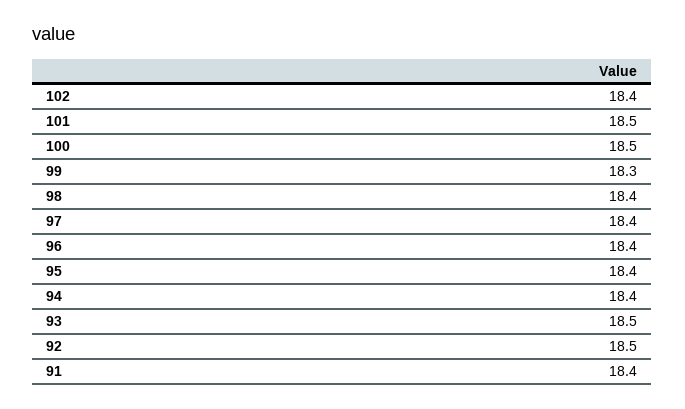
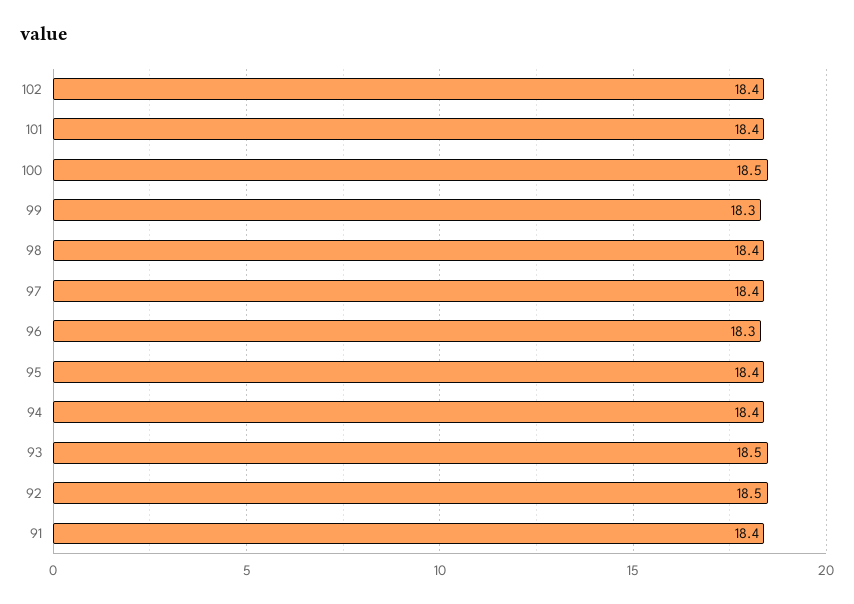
  {
    "102": 18.4,
-   "101": 18.5,
+   "101": 18.4,
    "100": 18.5,
    "99": 18.3,
    "98": 18.4,
    "97": 18.4,
-   "96": 18.4,
+   "96": 18.3,
    "95": 18.4,
    "94": 18.4,
    "93": 18.5,
    "92": 18.5,
    "91": 18.4
  }

